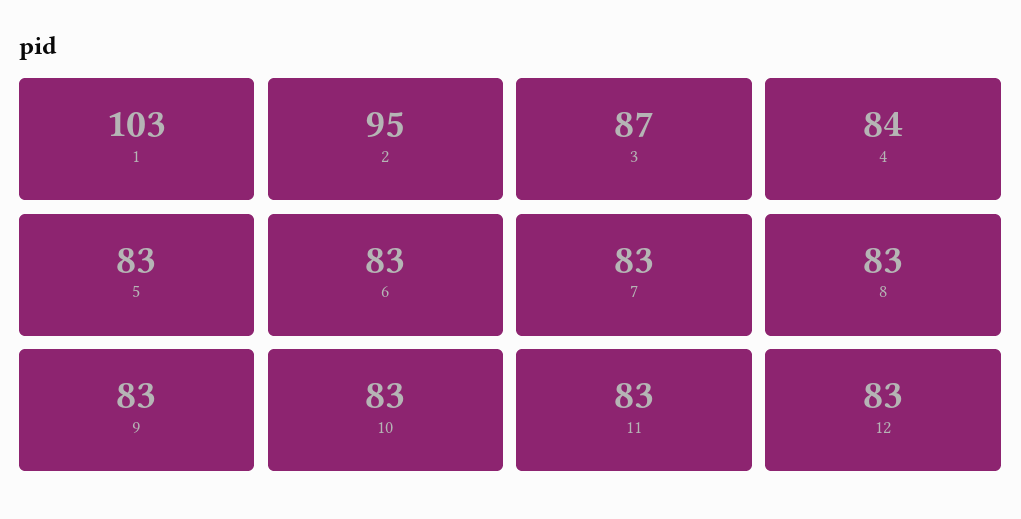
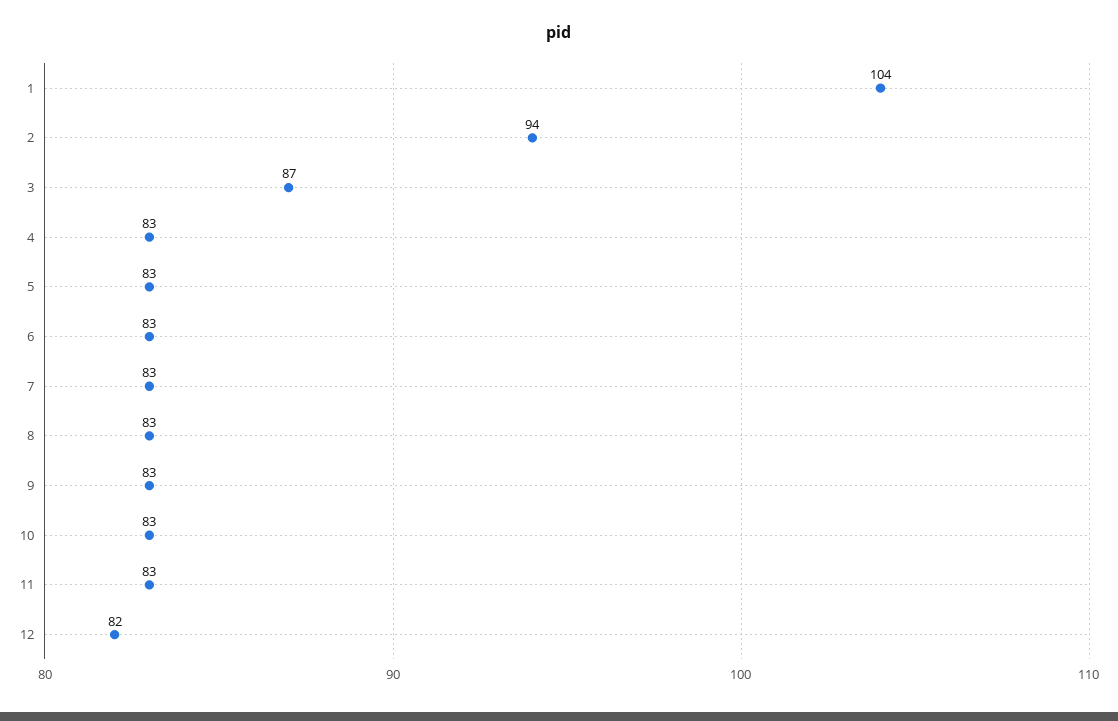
  {
-   "1": 103,
+   "1": 104,
-   "2": 95,
+   "2": 94,
    "3": 87,
-   "4": 84,
+   "4": 83,
    "5": 83,
    "6": 83,
    "7": 83,
    "8": 83,
    "9": 83,
    "10": 83,
    "11": 83,
-   "12": 83
+   "12": 82
  }

